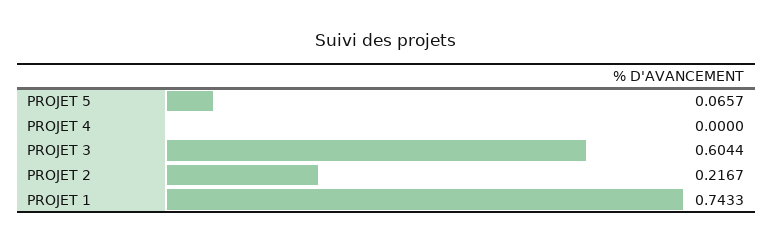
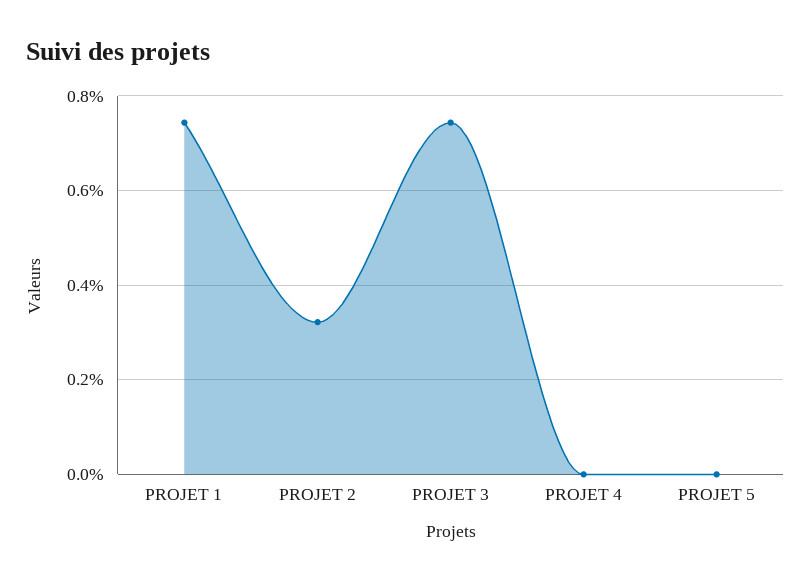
  {
-   "PROJET 5": 0.0657,
+   "PROJET 5": 0,
    "PROJET 4": 0,
-   "PROJET 3": 0.6044,
+   "PROJET 3": 0.74,
-   "PROJET 2": 0.2167,
+   "PROJET 2": 0.32,
    "PROJET 1": 0.7433
  }

